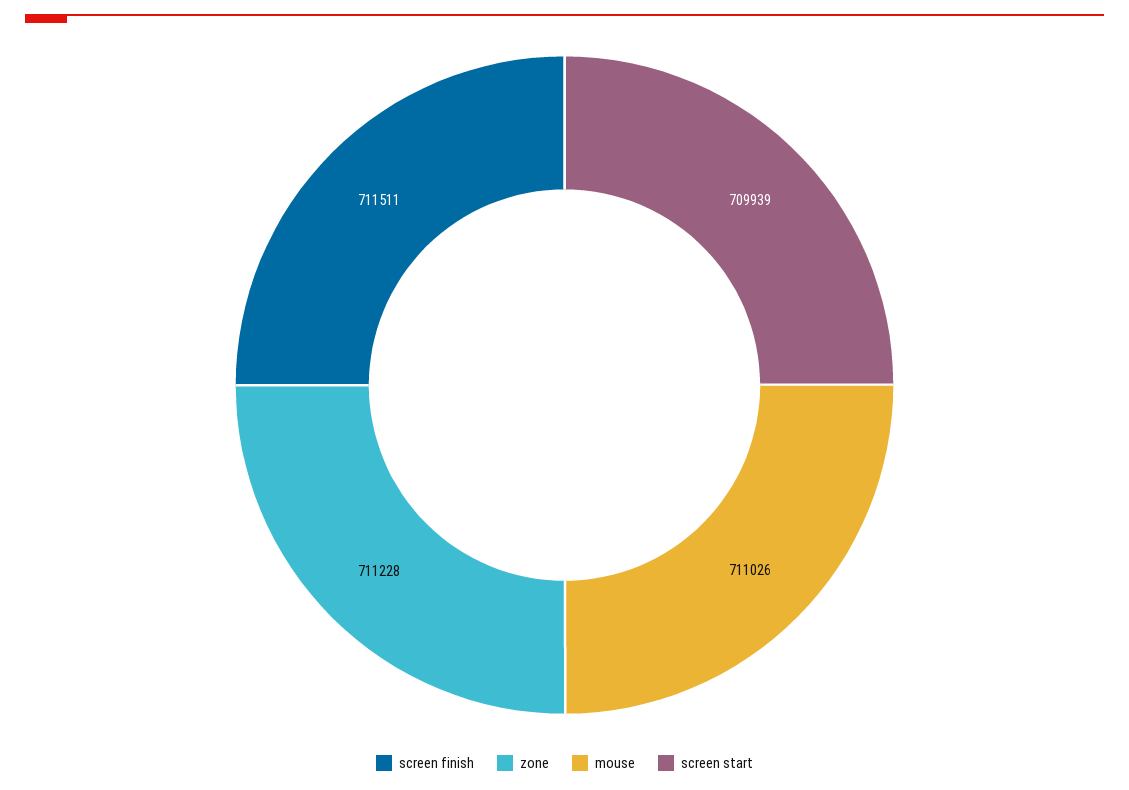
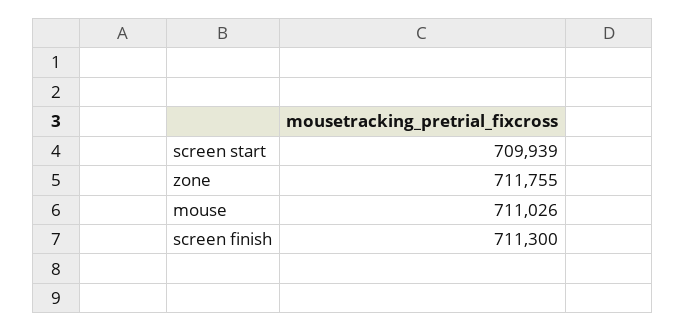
  {
-   "screen finish": 711511,
+   "screen finish": 711300,
-   "zone": 711228,
+   "zone": 711755,
    "mouse": 711026,
    "screen start": 709939
  }

